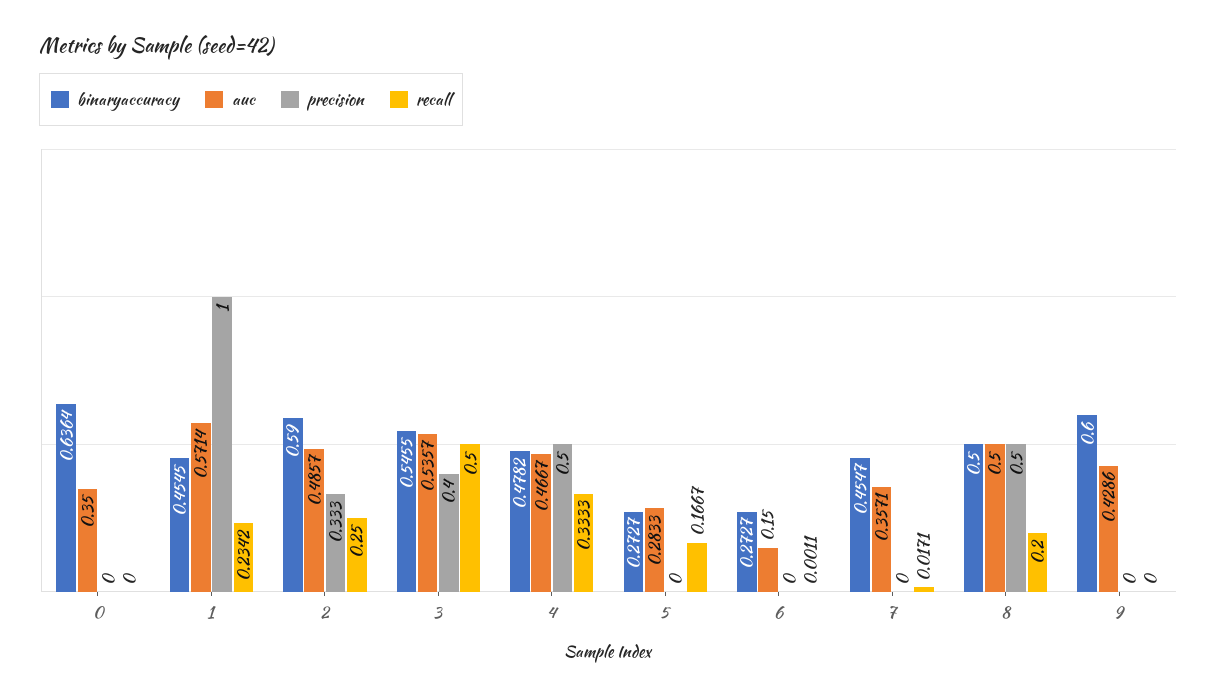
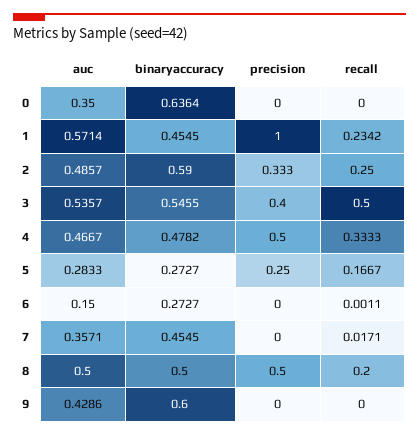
  {
    "binaryaccuracy": {
      "0": 0.6364,
      "1": 0.4545,
      "2": 0.59,
      "3": 0.5455,
      "4": 0.4782,
      "5": 0.2727,
      "6": 0.2727,
-     "7": 0.4547,
+     "7": 0.4545,
      "8": 0.5,
      "9": 0.6
    },
    "auc": {
      "0": 0.35,
      "1": 0.5714,
      "2": 0.4857,
      "3": 0.5357,
      "4": 0.4667,
      "5": 0.2833,
      "6": 0.15,
      "7": 0.3571,
      "8": 0.5,
      "9": 0.4286
    },
    "precision": {
      "0": 0,
      "1": 1,
      "2": 0.333,
      "3": 0.4,
      "4": 0.5,
-     "5": 0,
+     "5": 0.25,
      "6": 0,
      "7": 0,
      "8": 0.5,
      "9": 0
    },
    "recall": {
      "0": 0,
      "1": 0.2342,
      "2": 0.25,
      "3": 0.5,
      "4": 0.3333,
      "5": 0.1667,
      "6": 0.0011,
      "7": 0.0171,
      "8": 0.2,
      "9": 0
    }
  }

